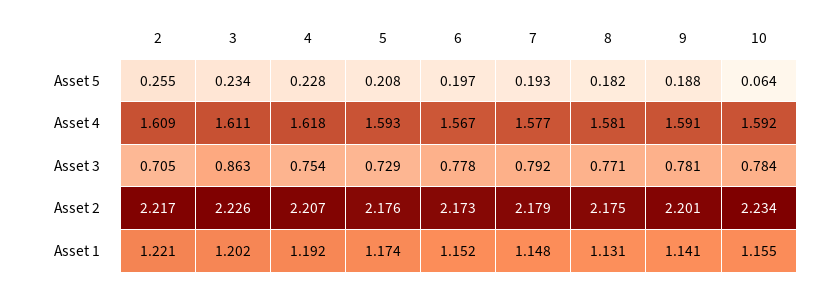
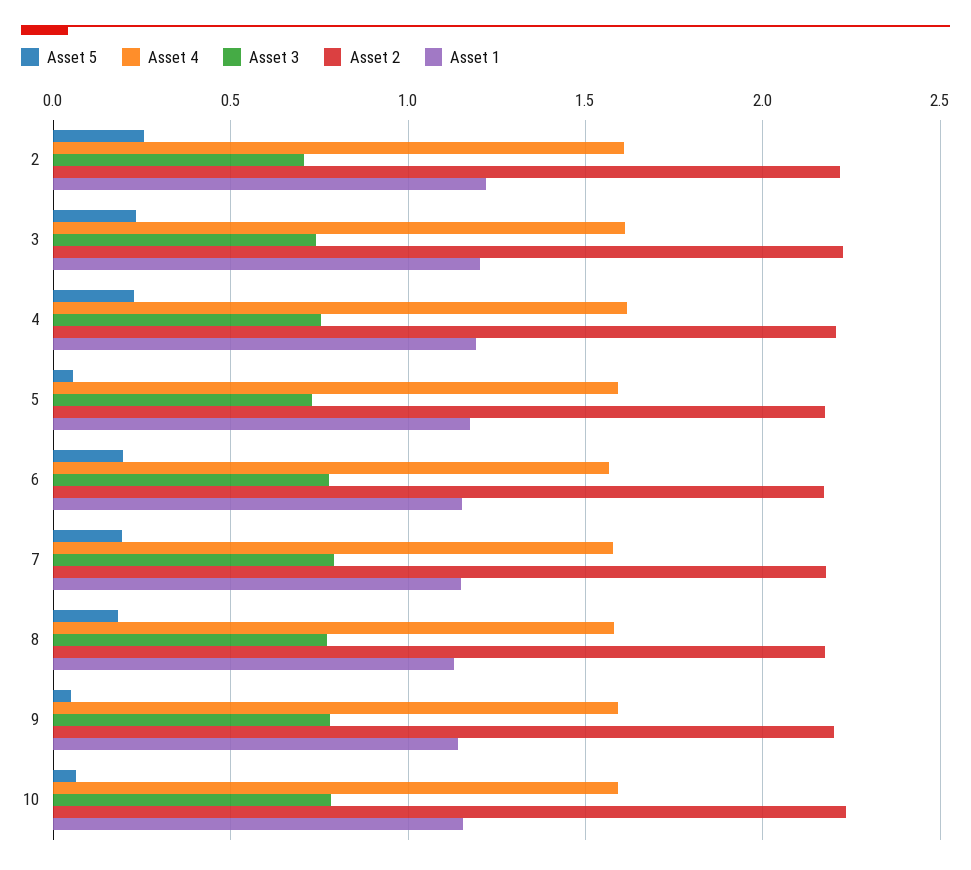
  {
    "Asset 5": {
      "2": 0.255,
      "3": 0.234,
      "4": 0.228,
-     "5": 0.208,
+     "5": 0.05,
      "6": 0.197,
      "7": 0.193,
      "8": 0.182,
-     "9": 0.188,
+     "9": 0.05,
      "10": 0.064
    },
    "Asset 4": {
      "2": 1.609,
      "3": 1.611,
      "4": 1.618,
      "5": 1.593,
      "6": 1.567,
      "7": 1.577,
      "8": 1.581,
      "9": 1.591,
      "10": 1.592
    },
    "Asset 3": {
      "2": 0.705,
-     "3": 0.863,
+     "3": 0.75,
      "4": 0.754,
      "5": 0.729,
      "6": 0.778,
      "7": 0.792,
      "8": 0.771,
      "9": 0.781,
      "10": 0.784
    },
    "Asset 2": {
      "2": 2.217,
      "3": 2.226,
      "4": 2.207,
      "5": 2.176,
      "6": 2.173,
      "7": 2.179,
      "8": 2.175,
      "9": 2.201,
      "10": 2.234
    },
    "Asset 1": {
      "2": 1.221,
      "3": 1.202,
      "4": 1.192,
      "5": 1.174,
      "6": 1.152,
      "7": 1.148,
      "8": 1.131,
      "9": 1.141,
      "10": 1.155
    }
  }

